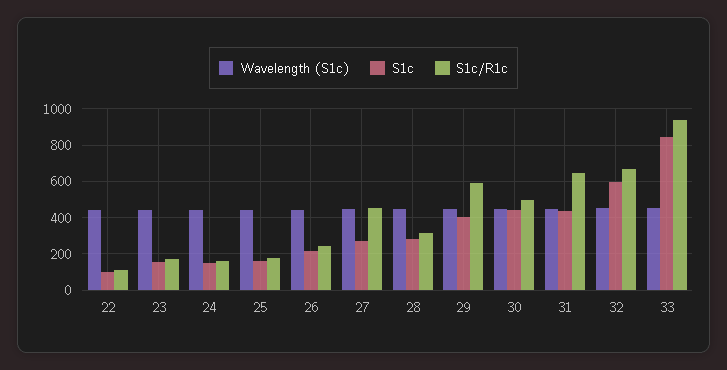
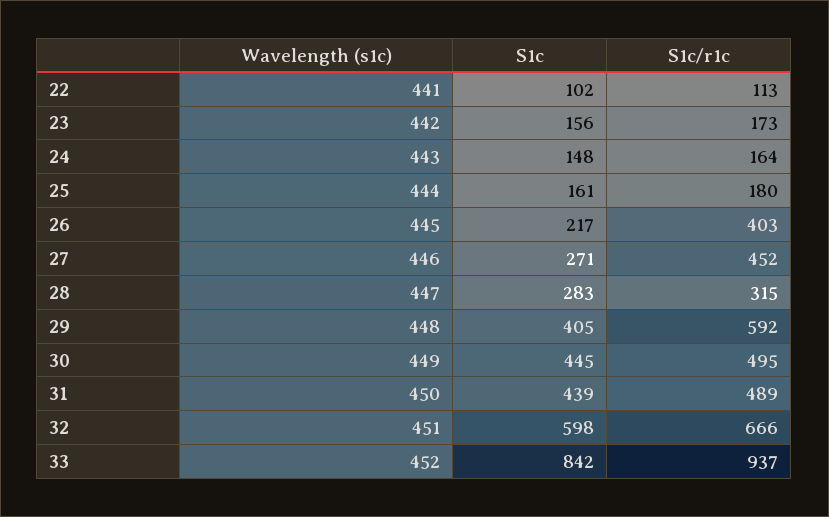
  {
    "Wavelength (S1c)": {
      "22": 441,
      "23": 442,
      "24": 443,
      "25": 444,
      "26": 445,
      "27": 446,
      "28": 447,
      "29": 448,
      "30": 449,
      "31": 450,
      "32": 451,
      "33": 452
    },
    "S1c": {
      "22": 102,
      "23": 156,
      "24": 148,
      "25": 161,
      "26": 217,
      "27": 271,
      "28": 283,
      "29": 405,
      "30": 445,
      "31": 439,
      "32": 598,
      "33": 842
    },
    "S1c/R1c": {
      "22": 113,
      "23": 173,
      "24": 164,
      "25": 180,
-     "26": 250,
+     "26": 403,
      "27": 452,
      "28": 315,
      "29": 592,
      "30": 495,
-     "31": 650,
+     "31": 489,
      "32": 666,
      "33": 937
    }
  }

